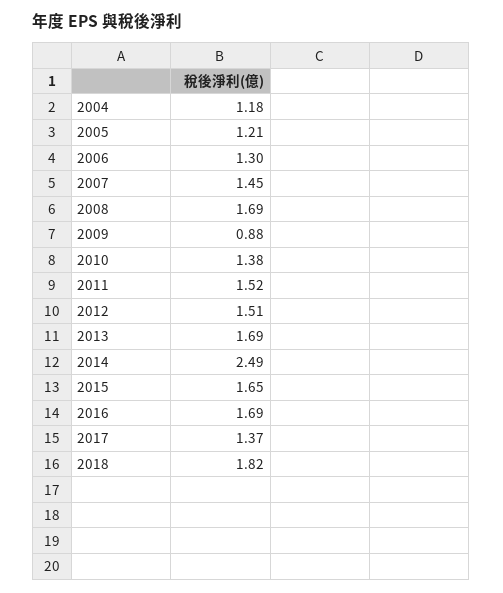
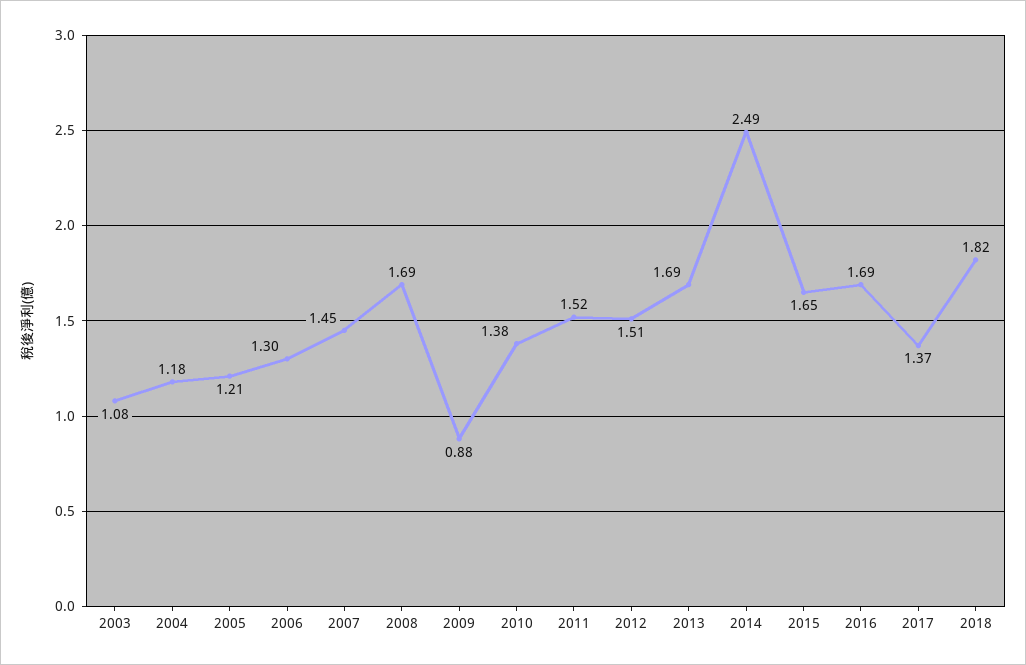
  {
    "2004": 1.18,
    "2005": 1.21,
    "2006": 1.3,
    "2007": 1.45,
    "2008": 1.69,
    "2009": 0.88,
    "2010": 1.38,
    "2011": 1.52,
    "2012": 1.51,
    "2013": 1.69,
    "2014": 2.49,
    "2015": 1.65,
    "2016": 1.69,
    "2017": 1.37,
-   "2018": 1.82
+   "2018": 1.82,
+   "2003": 1.08
  }

